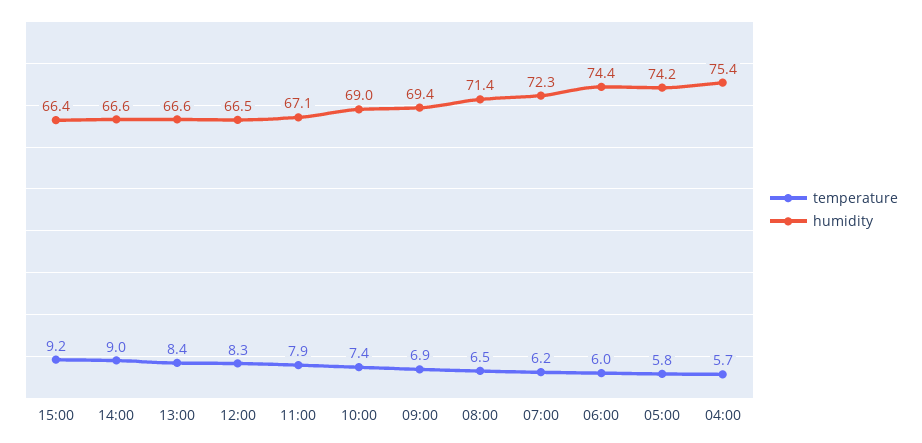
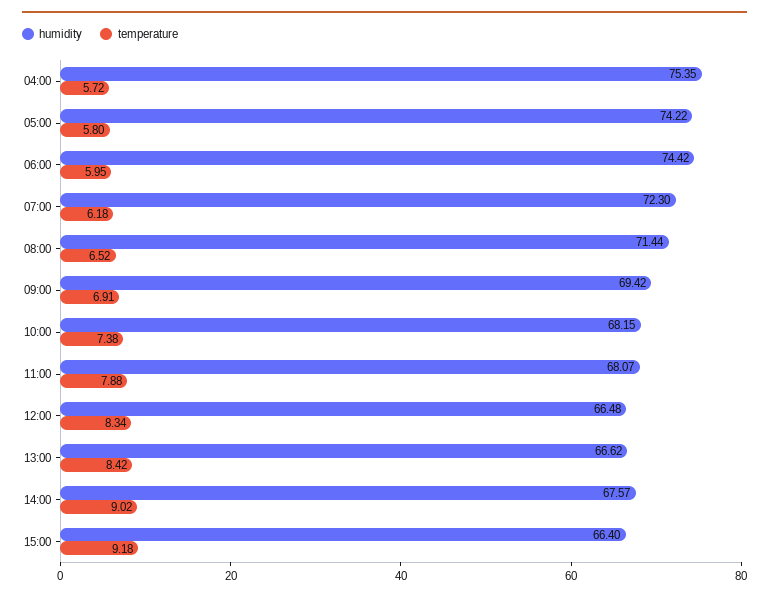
  {
    "temperature": {
      "15:00": 9.18,
      "14:00": 9.02,
      "13:00": 8.42,
      "12:00": 8.34,
      "11:00": 7.88,
      "10:00": 7.38,
      "09:00": 6.91,
      "08:00": 6.52,
      "07:00": 6.18,
      "06:00": 5.95,
      "05:00": 5.8,
      "04:00": 5.72
    },
    "humidity": {
      "15:00": 66.4,
-     "14:00": 66.6,
+     "14:00": 67.57,
      "13:00": 66.62,
      "12:00": 66.48,
-     "11:00": 67.1,
+     "11:00": 68.07,
-     "10:00": 69,
+     "10:00": 68.15,
      "09:00": 69.42,
      "08:00": 71.44,
      "07:00": 72.3,
      "06:00": 74.42,
      "05:00": 74.22,
      "04:00": 75.35
    }
  }

